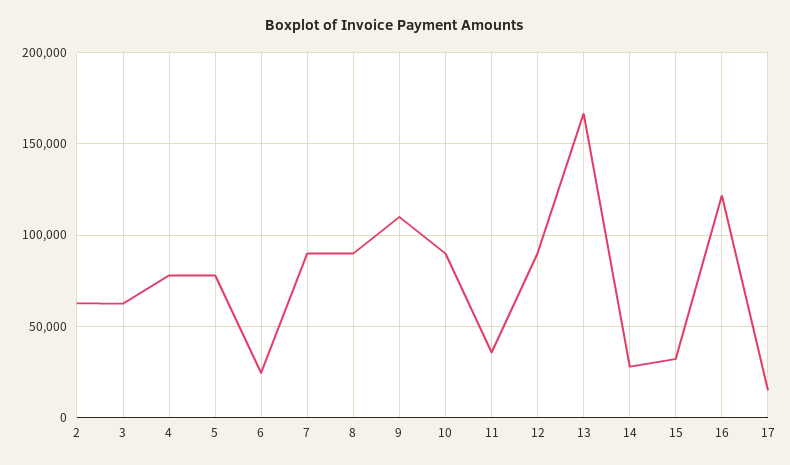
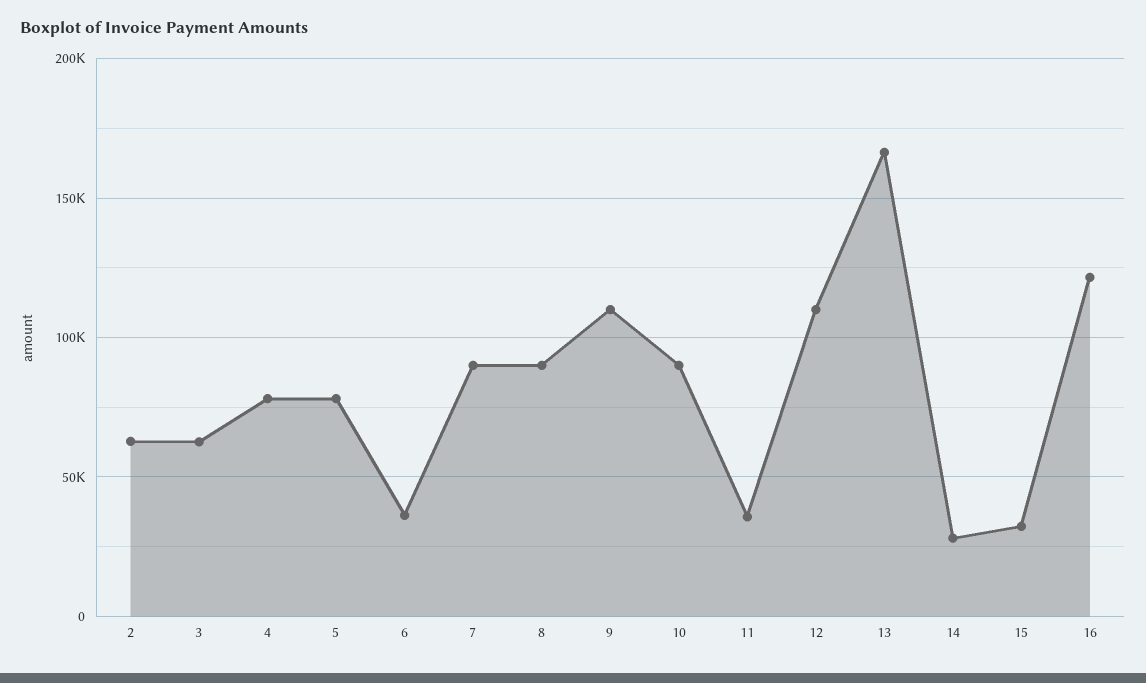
  {
    "2": 65000,
    "3": 60000,
    "4": 80000,
    "5": 80000,
-   "6": 25000,
+   "6": 35000,
    "7": 90000,
    "8": 90000,
    "9": 110000,
    "10": 90000,
    "11": 35000,
-   "12": 90000,
+   "12": 110000,
    "13": 165000,
    "14": 30000,
    "15": 30000,
-   "16": 120000,
+   "16": 120000
-   "17": 15000
  }

